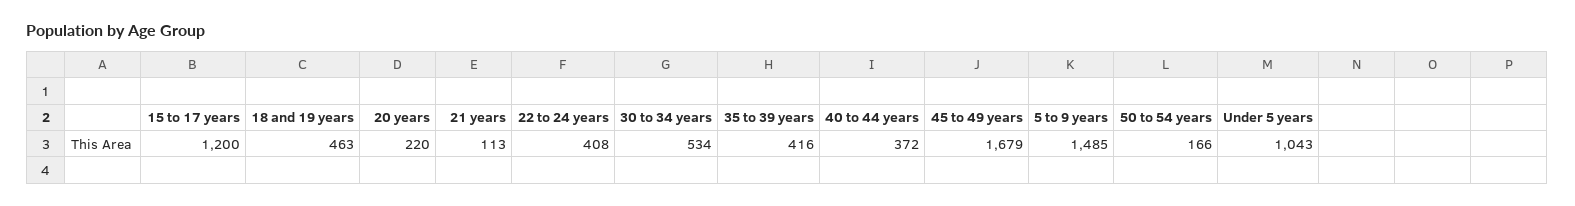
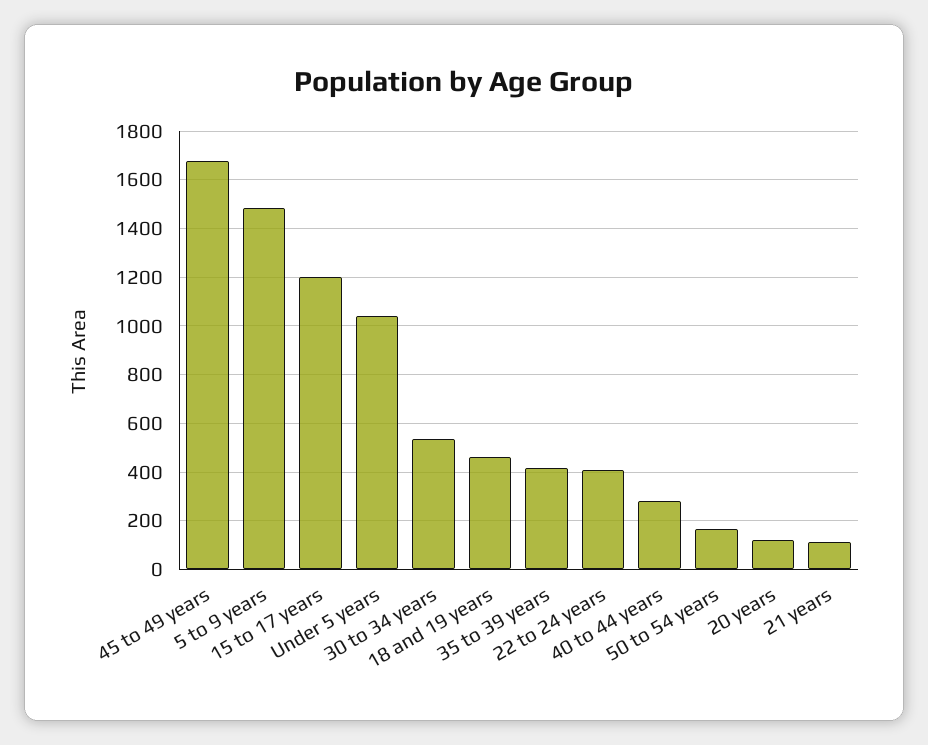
  {
    "15 to 17 years": 1200,
    "18 and 19 years": 463,
-   "20 years": 220,
+   "20 years": 125,
    "21 years": 113,
    "22 to 24 years": 408,
    "30 to 34 years": 534,
    "35 to 39 years": 416,
-   "40 to 44 years": 372,
+   "40 to 44 years": 275,
    "45 to 49 years": 1679,
    "5 to 9 years": 1485,
    "50 to 54 years": 166,
    "Under 5 years": 1043
  }

